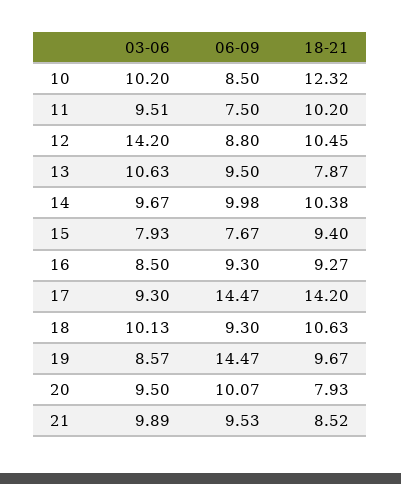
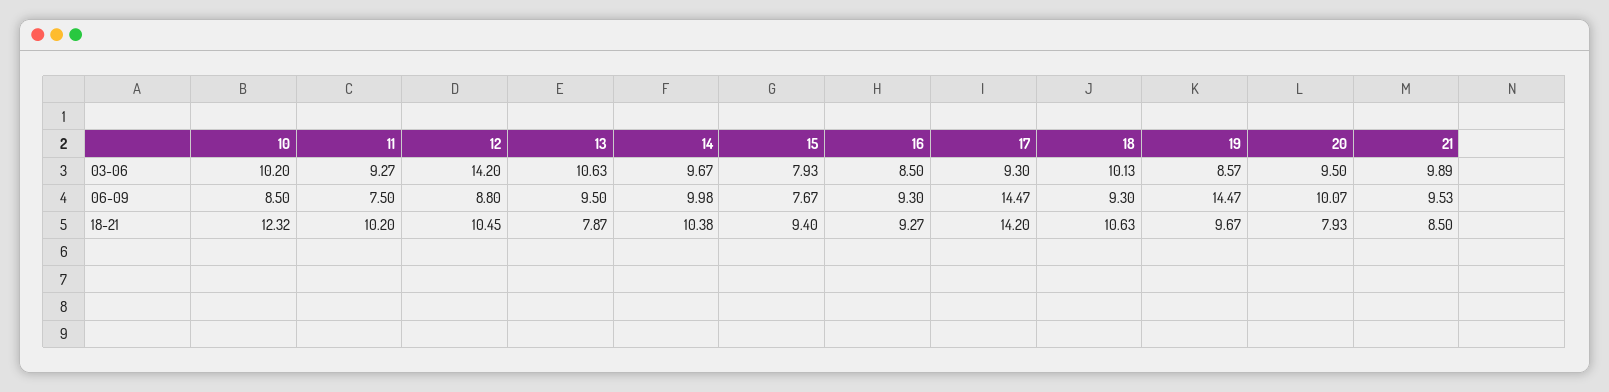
  {
    "03-06": {
      "10": 10.2,
-     "11": 9.51,
+     "11": 9.27,
      "12": 14.2,
      "13": 10.63,
      "14": 9.67,
      "15": 7.93,
      "16": 8.5,
      "17": 9.3,
      "18": 10.13,
      "19": 8.57,
      "20": 9.5,
      "21": 9.89
    },
    "06-09": {
      "10": 8.5,
      "11": 7.5,
      "12": 8.8,
      "13": 9.5,
      "14": 9.98,
      "15": 7.67,
      "16": 9.3,
      "17": 14.47,
      "18": 9.3,
      "19": 14.47,
      "20": 10.07,
      "21": 9.53
    },
    "18-21": {
      "10": 12.32,
      "11": 10.2,
      "12": 10.45,
      "13": 7.87,
      "14": 10.38,
      "15": 9.4,
      "16": 9.27,
      "17": 14.2,
      "18": 10.63,
      "19": 9.67,
      "20": 7.93,
-     "21": 8.52
+     "21": 8.5
    }
  }

